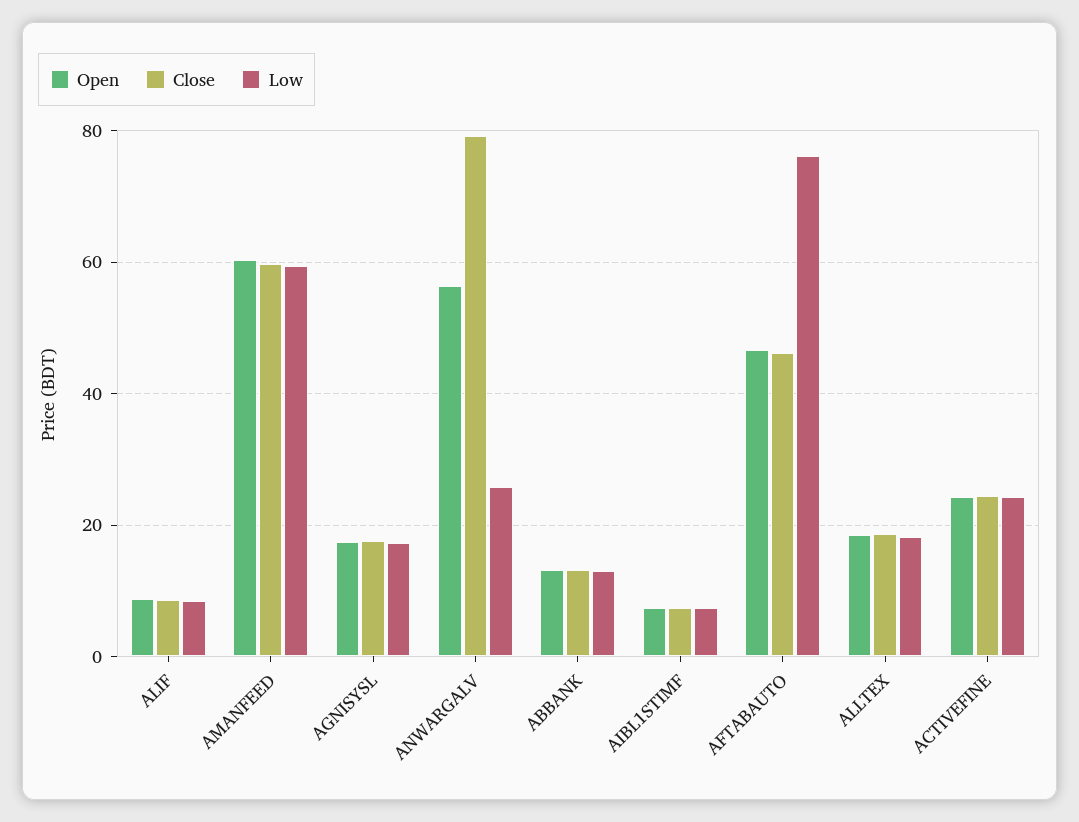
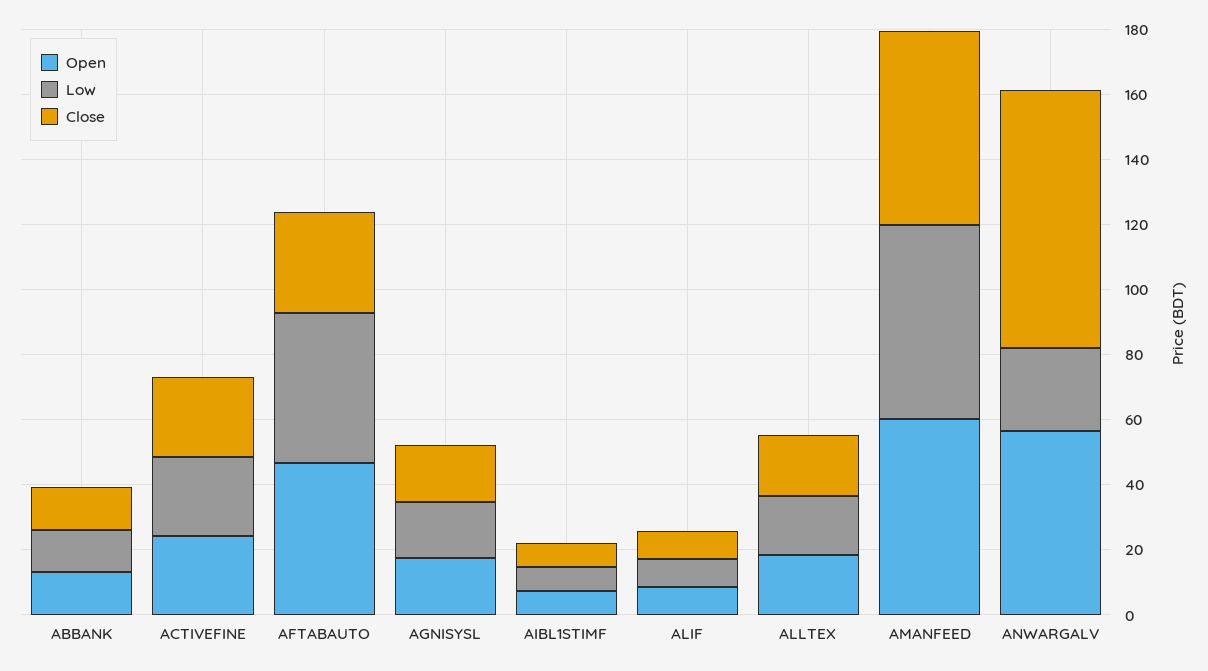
  {
    "Open": {
      "ALIF": 8,
      "AMANFEED": 60,
      "AGNISYSL": 18,
      "ANWARGALV": 56,
      "ABBANK": 14,
      "AIBL1STIMF": 8,
      "AFTABAUTO": 46,
      "ALLTEX": 18,
      "ACTIVEFINE": 24
    },
    "Close": {
      "ALIF": 8,
      "AMANFEED": 60,
      "AGNISYSL": 18,
      "ANWARGALV": 80,
      "ABBANK": 14,
      "AIBL1STIMF": 8,
-     "AFTABAUTO": 46,
+     "AFTABAUTO": 30,
      "ALLTEX": 18,
      "ACTIVEFINE": 24
    },
    "Low": {
      "ALIF": 8,
      "AMANFEED": 60,
      "AGNISYSL": 18,
      "ANWARGALV": 26,
      "ABBANK": 14,
      "AIBL1STIMF": 8,
-     "AFTABAUTO": 76,
+     "AFTABAUTO": 45,
      "ALLTEX": 18,
      "ACTIVEFINE": 24
    }
  }

